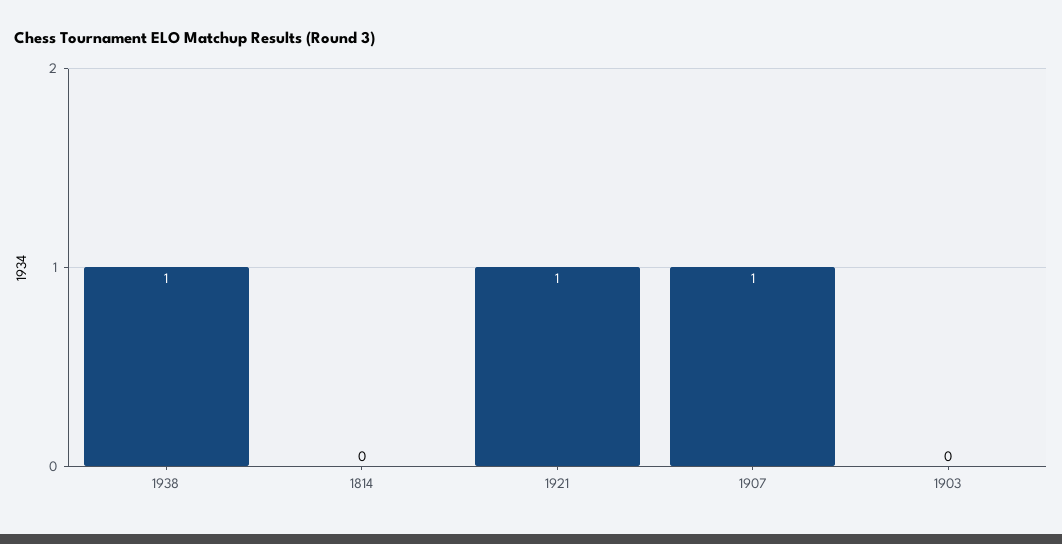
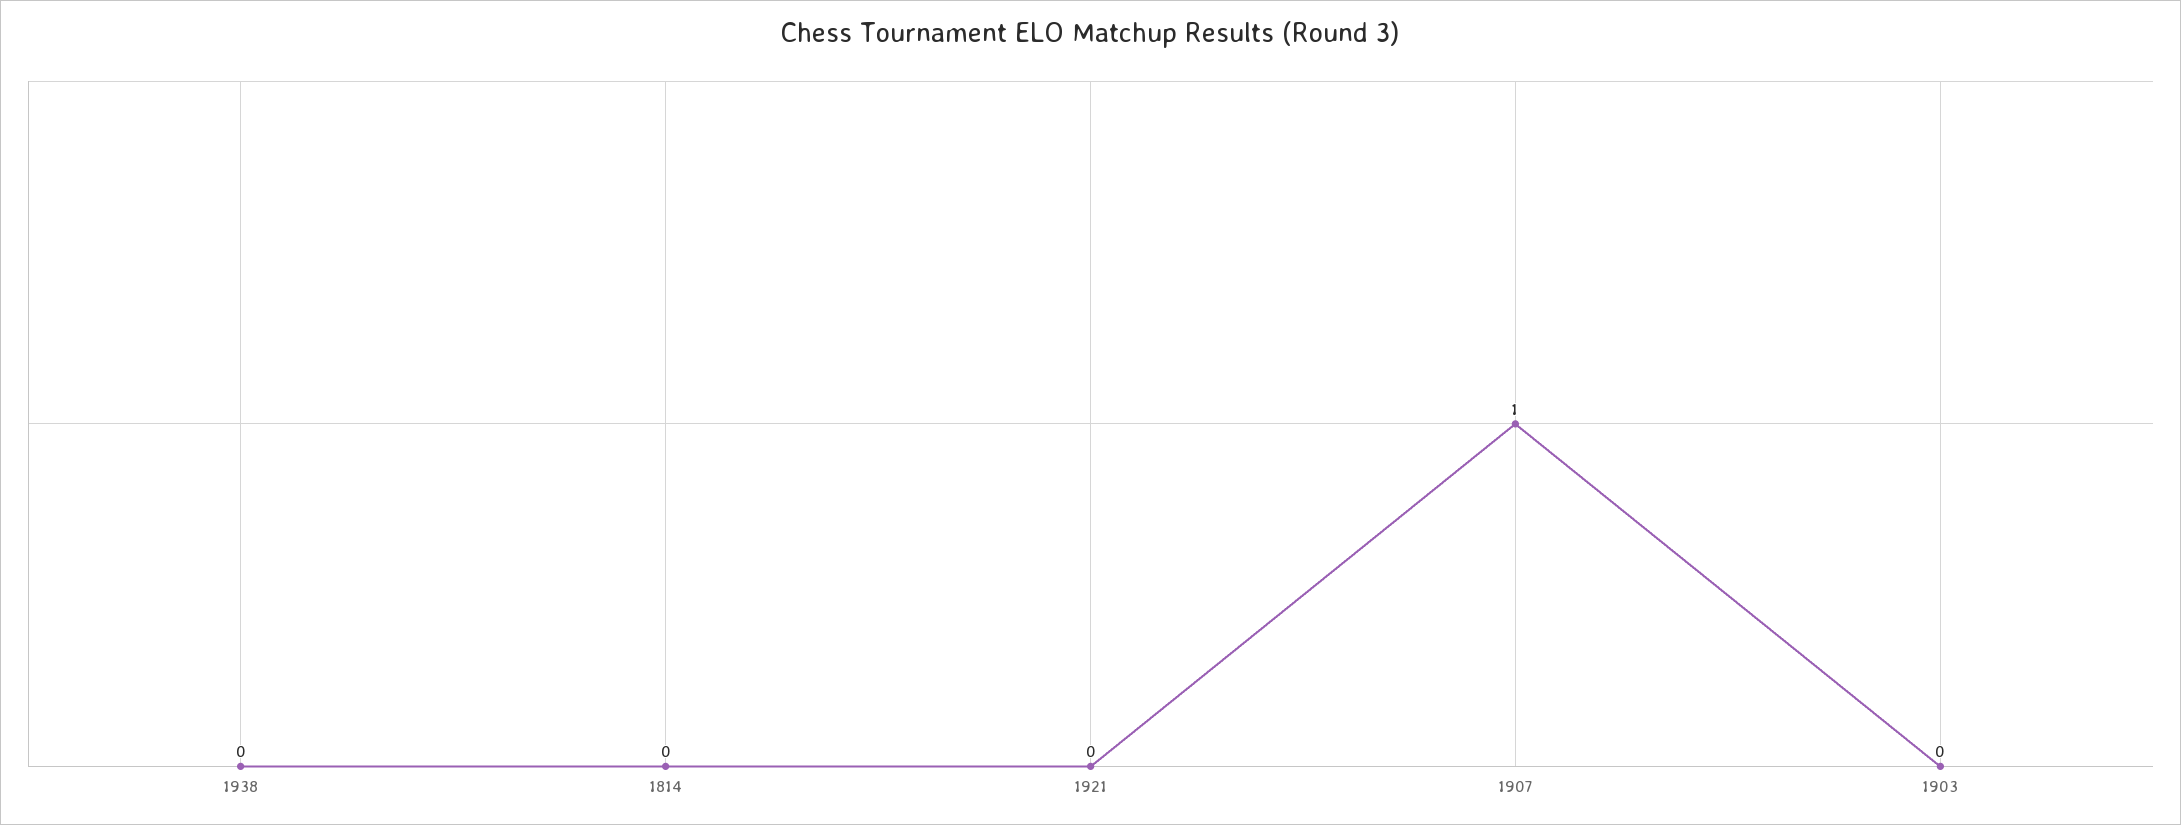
  {
-   "1938": 1,
+   "1938": 0,
    "1814": 0,
-   "1921": 1,
+   "1921": 0,
    "1907": 1,
    "1903": 0
  }

